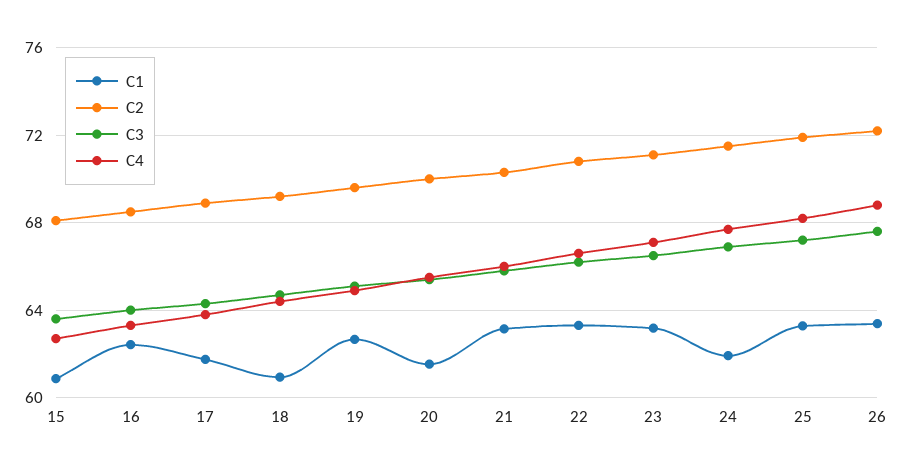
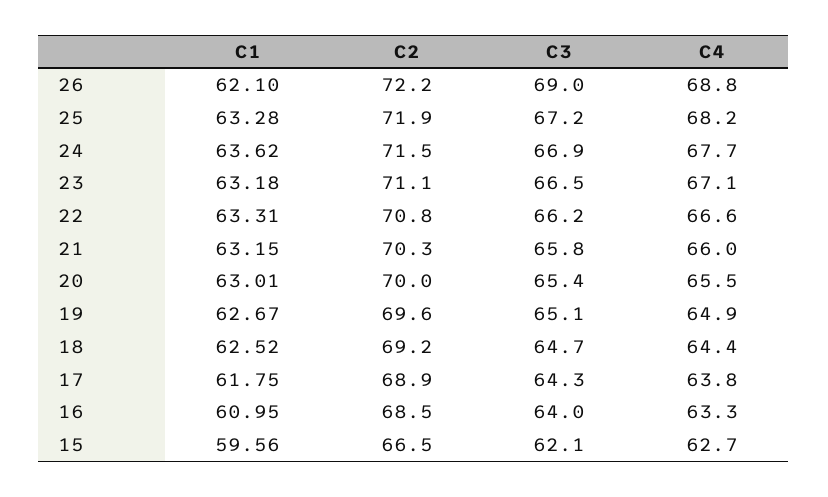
  {
    "C1": {
-     "15": 61,
+     "15": 59.56,
-     "16": 62.5,
+     "16": 60.95,
      "17": 61.75,
-     "18": 61,
+     "18": 62.52,
      "19": 62.67,
-     "20": 61.5,
+     "20": 63.01,
      "21": 63.15,
      "22": 63.31,
      "23": 63.18,
-     "24": 62,
+     "24": 63.62,
      "25": 63.28,
-     "26": 63.5
+     "26": 62.1
    },
    "C2": {
-     "15": 68,
+     "15": 66.5,
      "16": 68.5,
      "17": 68.9,
      "18": 69.2,
      "19": 69.6,
      "20": 70,
      "21": 70.3,
      "22": 70.8,
      "23": 71.1,
      "24": 71.5,
      "25": 71.9,
      "26": 72.2
    },
    "C3": {
-     "15": 63.5,
+     "15": 62.1,
      "16": 64,
      "17": 64.3,
      "18": 64.7,
      "19": 65.1,
      "20": 65.4,
      "21": 65.8,
      "22": 66.2,
      "23": 66.5,
      "24": 66.9,
      "25": 67.2,
-     "26": 67.5
+     "26": 69
    },
    "C4": {
      "15": 62.7,
      "16": 63.3,
      "17": 63.8,
      "18": 64.4,
      "19": 64.9,
      "20": 65.5,
      "21": 66,
      "22": 66.6,
      "23": 67.1,
      "24": 67.7,
      "25": 68.2,
      "26": 68.8
    }
  }

